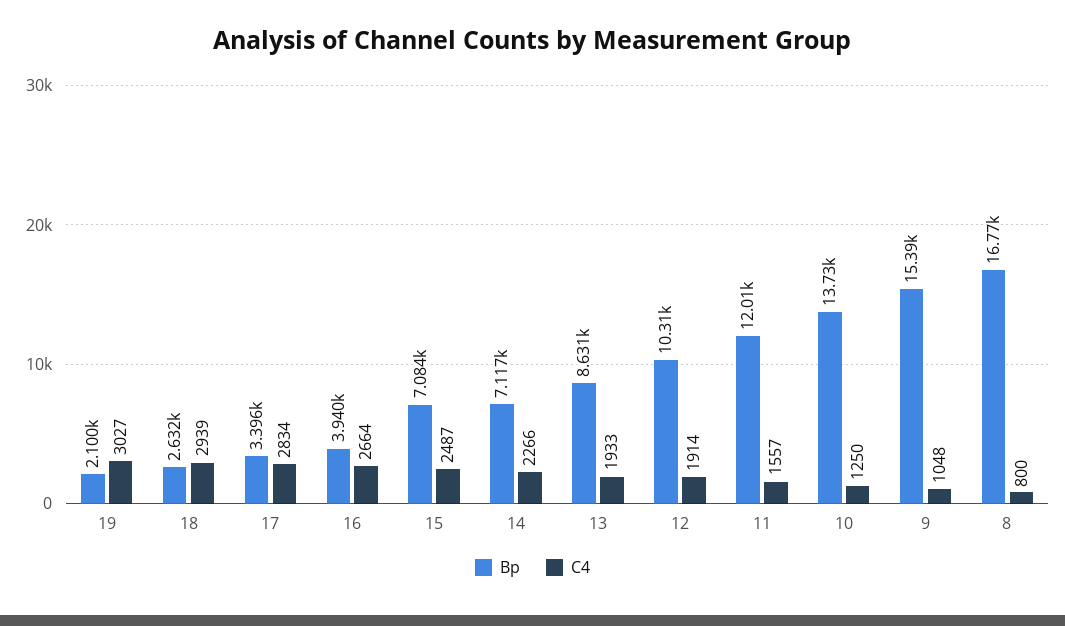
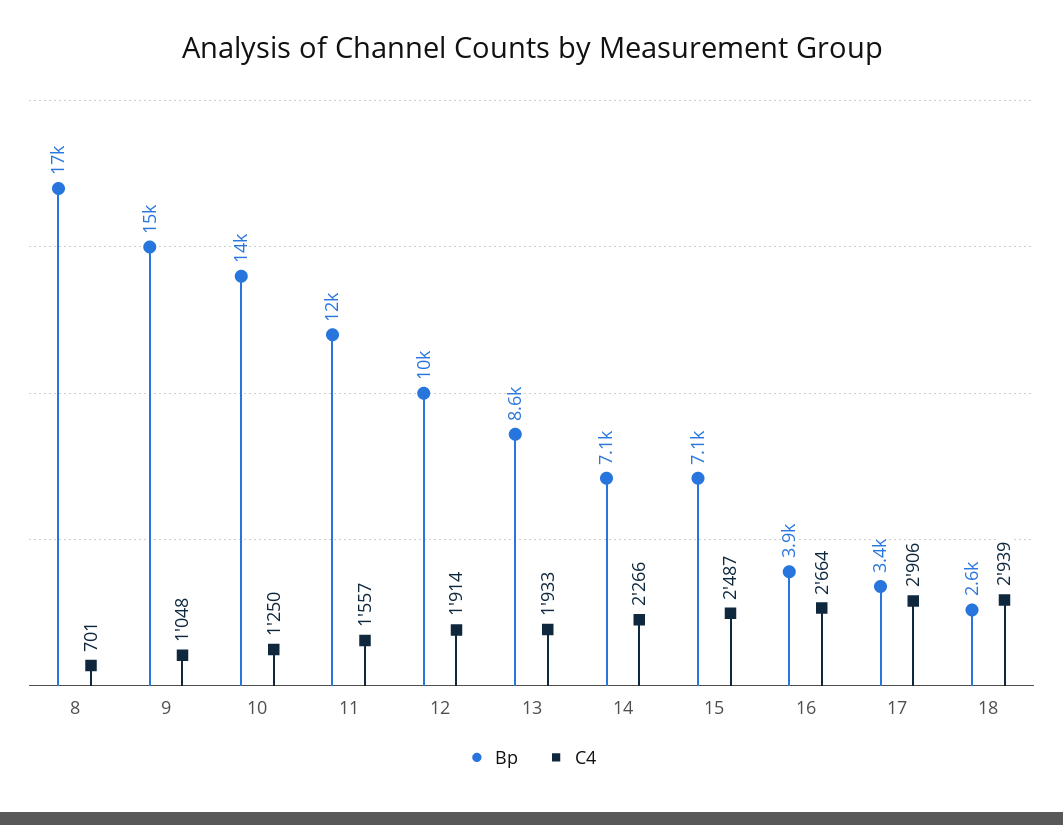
  {
    "Bp": {
-     "19": 2100,
      "18": 2632,
      "17": 3396,
      "16": 3940,
      "15": 7084,
      "14": 7117,
      "13": 8631,
      "12": 10310,
      "11": 12010,
      "10": 13730,
      "9": 15390,
      "8": 16770
    },
    "C4": {
-     "19": 3027,
      "18": 2939,
-     "17": 2834,
+     "17": 2906,
      "16": 2664,
      "15": 2487,
      "14": 2266,
      "13": 1933,
      "12": 1914,
      "11": 1557,
      "10": 1250,
      "9": 1048,
-     "8": 800
+     "8": 701
    }
  }

